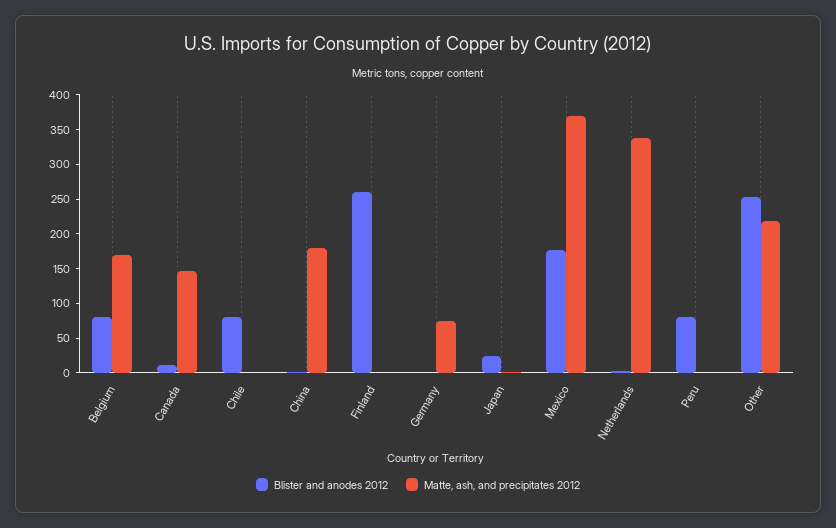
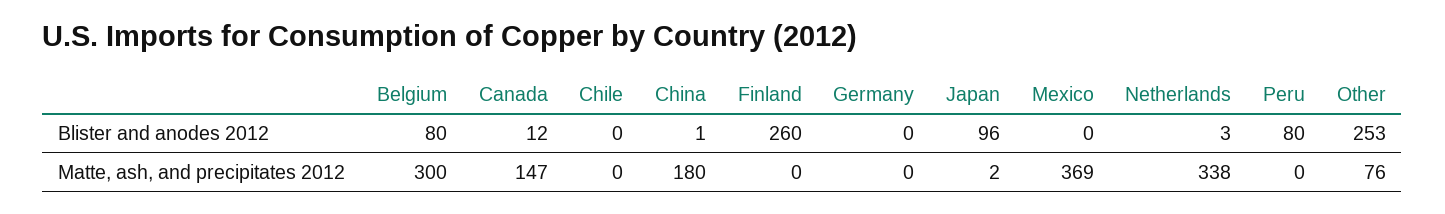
  {
    "Blister and anodes 2012": {
      "Belgium": 80,
      "Canada": 12,
-     "Chile": 75,
+     "Chile": 0,
      "China": 1,
      "Finland": 260,
      "Germany": 0,
-     "Japan": 25,
+     "Japan": 96,
-     "Mexico": 175,
+     "Mexico": 0,
      "Netherlands": 3,
      "Peru": 80,
      "Other": 253
    },
    "Matte, ash, and precipitates 2012": {
-     "Belgium": 175,
+     "Belgium": 300,
      "Canada": 147,
      "Chile": 0,
      "China": 180,
      "Finland": 0,
-     "Germany": 75,
+     "Germany": 0,
      "Japan": 2,
      "Mexico": 369,
      "Netherlands": 338,
      "Peru": 0,
-     "Other": 225
+     "Other": 76
    }
  }

